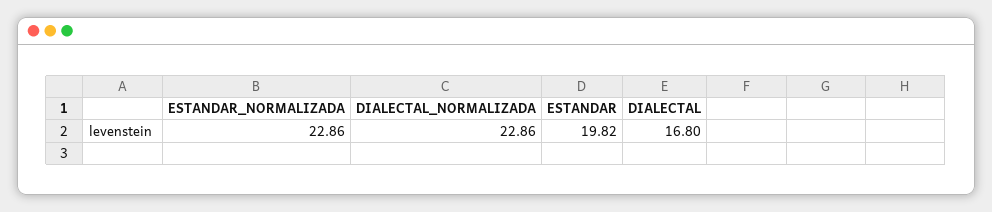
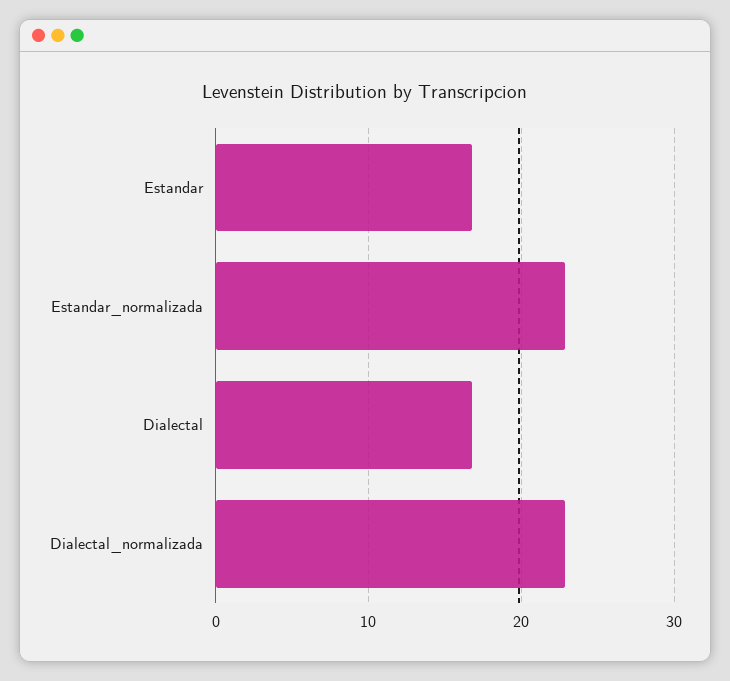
  {
    "ESTANDAR_NORMALIZADA": 22.86,
    "DIALECTAL_NORMALIZADA": 22.86,
-   "ESTANDAR": 19.82,
+   "ESTANDAR": 17,
    "DIALECTAL": 16.8
  }

